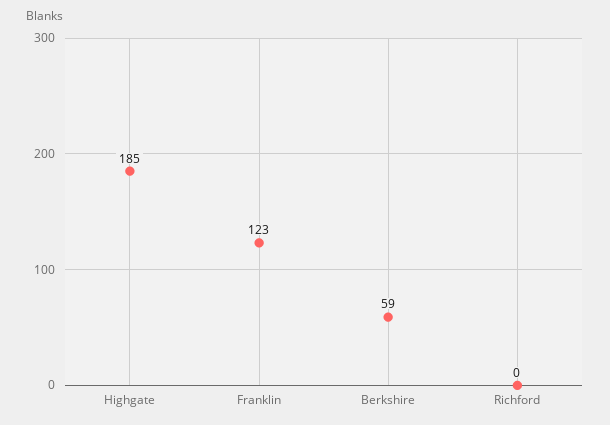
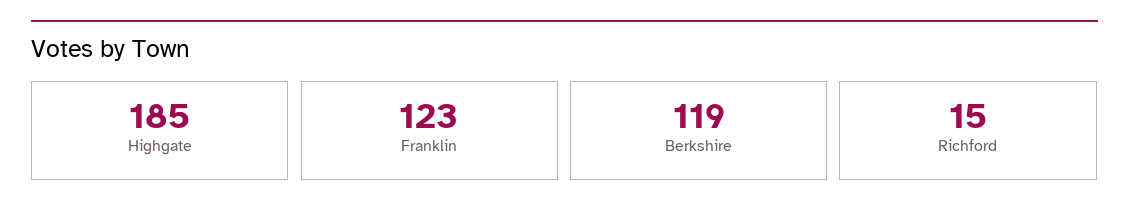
  {
    "Highgate": 185,
    "Franklin": 123,
-   "Berkshire": 59,
+   "Berkshire": 119,
-   "Richford": 0
+   "Richford": 15
  }

